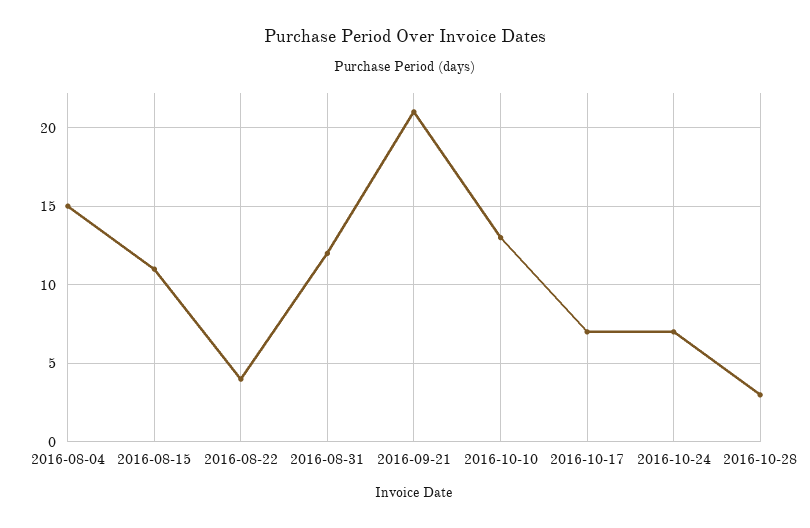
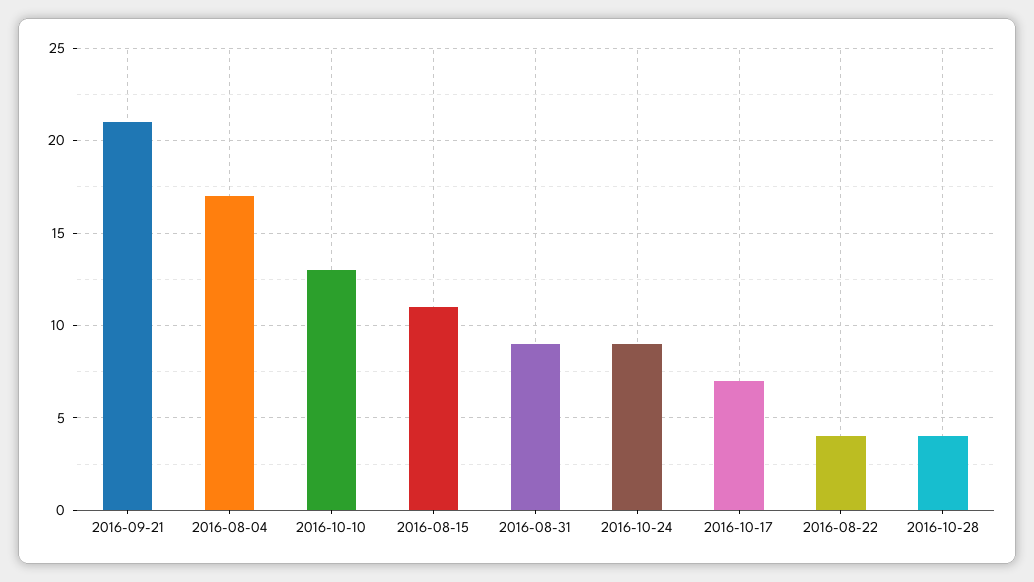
  {
-   "2016-08-04": 15,
+   "2016-08-04": 17,
    "2016-08-15": 11,
    "2016-08-22": 4,
-   "2016-08-31": 12,
+   "2016-08-31": 9,
    "2016-09-21": 21,
    "2016-10-10": 13,
    "2016-10-17": 7,
-   "2016-10-24": 7,
+   "2016-10-24": 9,
-   "2016-10-28": 3
+   "2016-10-28": 4
  }

